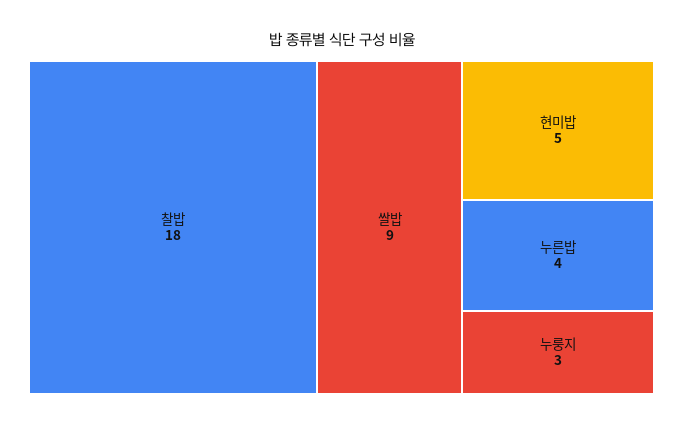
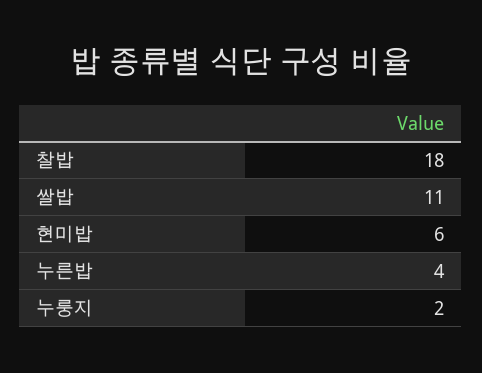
  {
    "찰밥": 18,
-   "쌀밥": 9,
+   "쌀밥": 11,
-   "현미밥": 5,
+   "현미밥": 6,
    "누른밥": 4,
-   "누룽지": 3
+   "누룽지": 2
  }

